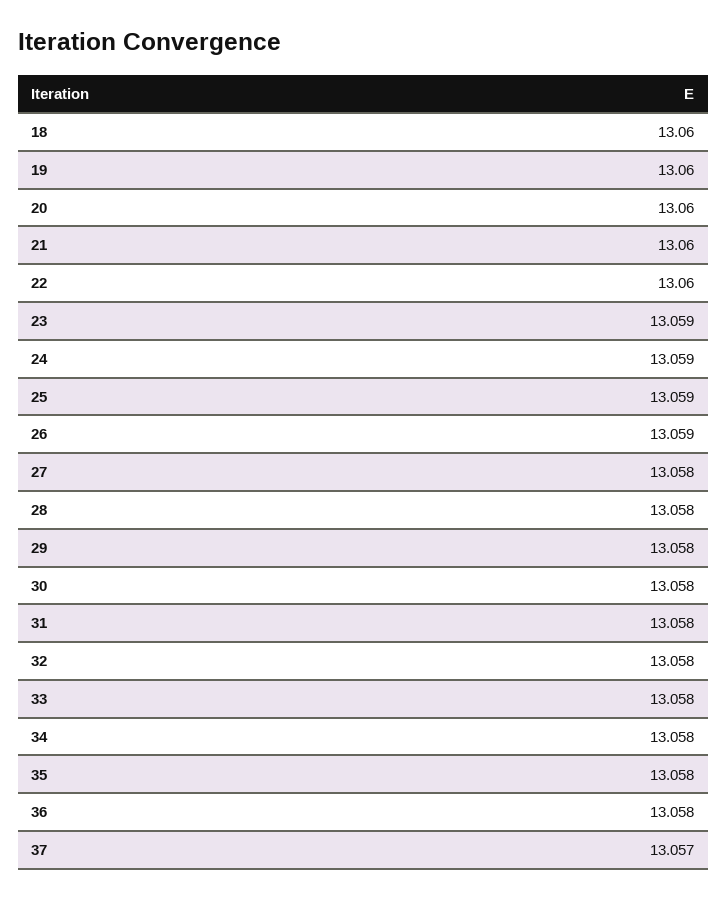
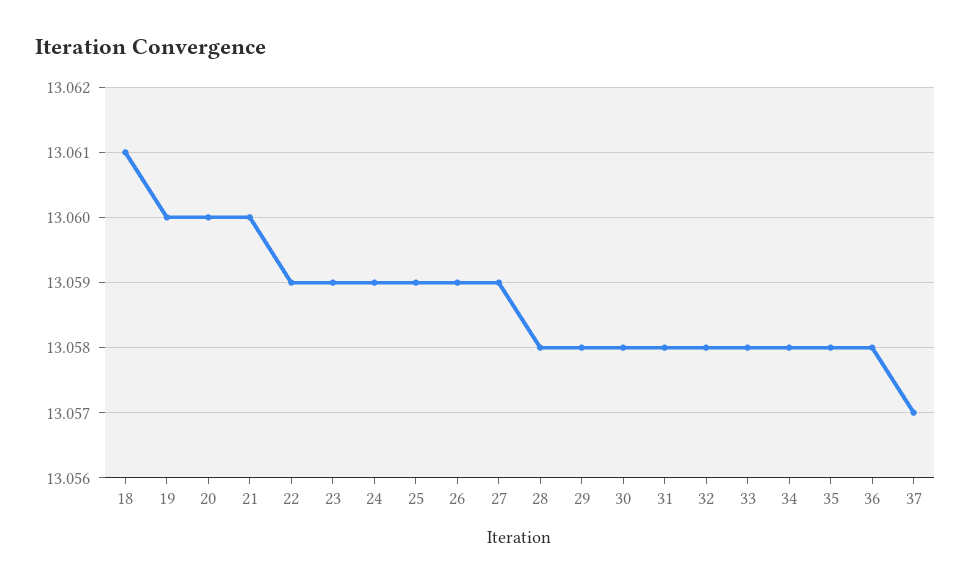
  {
-   "18": 13.06,
+   "18": 13.061,
    "19": 13.06,
    "20": 13.06,
    "21": 13.06,
-   "22": 13.06,
+   "22": 13.059,
    "23": 13.059,
    "24": 13.059,
    "25": 13.059,
    "26": 13.059,
-   "27": 13.058,
+   "27": 13.059,
    "28": 13.058,
    "29": 13.058,
    "30": 13.058,
    "31": 13.058,
    "32": 13.058,
    "33": 13.058,
    "34": 13.058,
    "35": 13.058,
    "36": 13.058,
    "37": 13.057
  }

